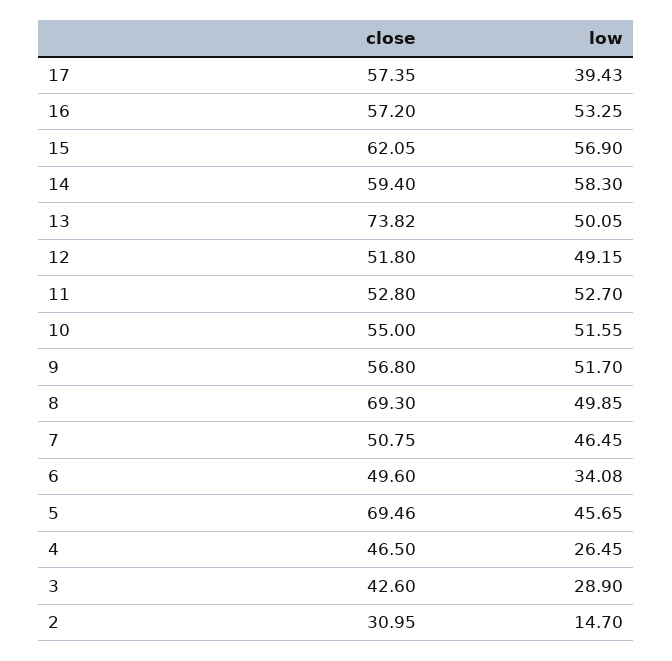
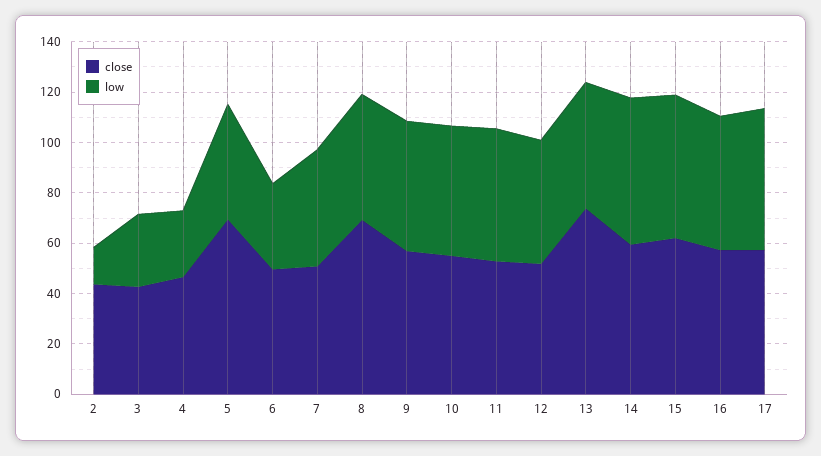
  {
    "close": {
      "17": 57.35,
      "16": 57.2,
      "15": 62.05,
      "14": 59.4,
      "13": 73.82,
      "12": 51.8,
      "11": 52.8,
      "10": 55,
      "9": 56.8,
      "8": 69.3,
      "7": 50.75,
      "6": 49.6,
      "5": 69.46,
      "4": 46.5,
      "3": 42.6,
-     "2": 30.95
+     "2": 45
    },
    "low": {
-     "17": 39.43,
+     "17": 55,
      "16": 53.25,
      "15": 56.9,
      "14": 58.3,
      "13": 50.05,
      "12": 49.15,
      "11": 52.7,
      "10": 51.55,
      "9": 51.7,
      "8": 49.85,
      "7": 46.45,
      "6": 34.08,
      "5": 45.65,
      "4": 26.45,
      "3": 28.9,
      "2": 14.7
    }
  }

